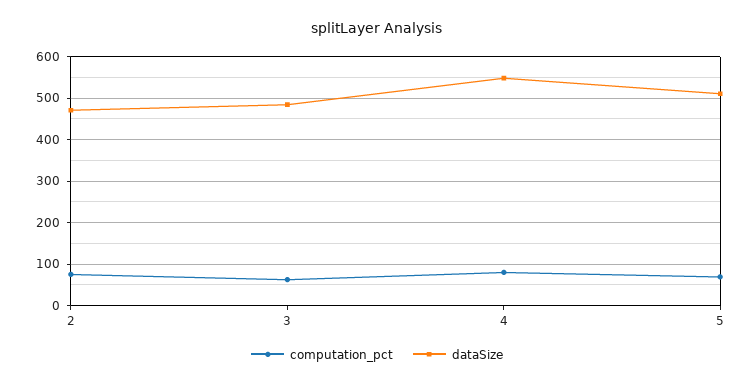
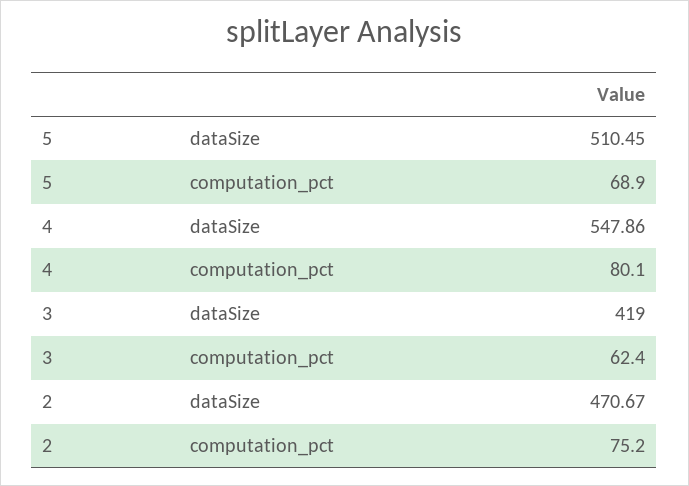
  {
    "computation_pct": {
      "2": 75.2,
      "3": 62.4,
      "4": 80.1,
      "5": 68.9
    },
    "dataSize": {
      "2": 470.67,
-     "3": 480,
+     "3": 419,
      "4": 547.86,
      "5": 510.45
    }
  }

